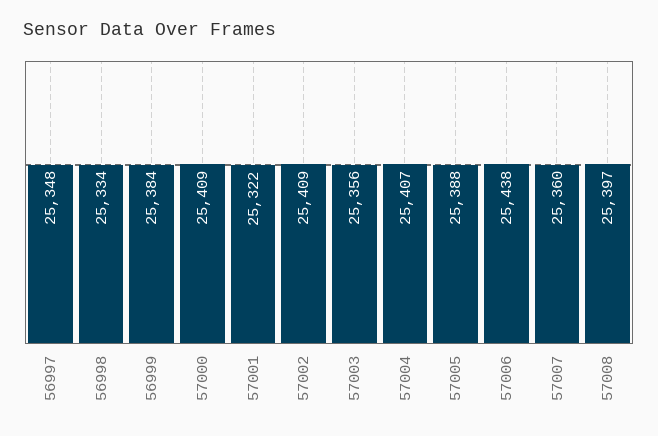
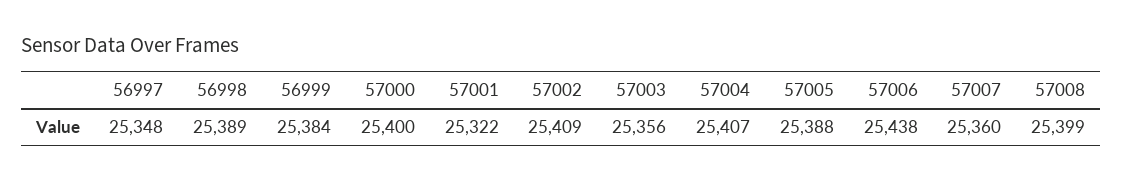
  {
    "56997": 25348,
-   "56998": 25334,
+   "56998": 25389,
    "56999": 25384,
-   "57000": 25409,
+   "57000": 25400,
    "57001": 25322,
    "57002": 25409,
    "57003": 25356,
    "57004": 25407,
    "57005": 25388,
    "57006": 25438,
    "57007": 25360,
-   "57008": 25397
+   "57008": 25399
  }

